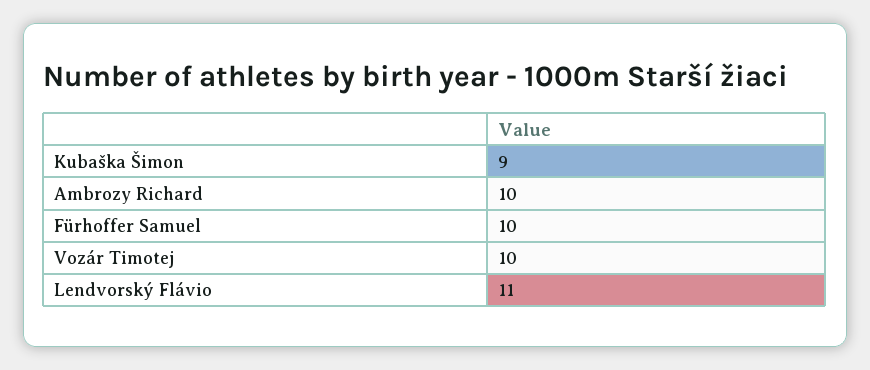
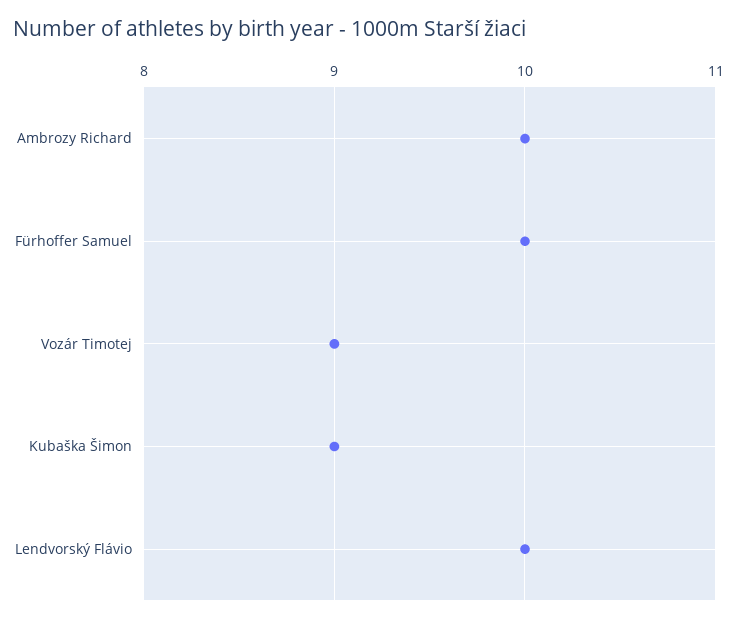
  {
    "Kubaška Šimon": 9,
    "Ambrozy Richard": 10,
    "Fürhoffer Samuel": 10,
-   "Vozár Timotej": 10,
+   "Vozár Timotej": 9,
-   "Lendvorský Flávio": 11
+   "Lendvorský Flávio": 10
  }

